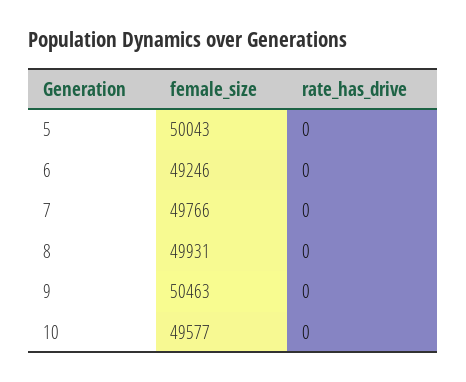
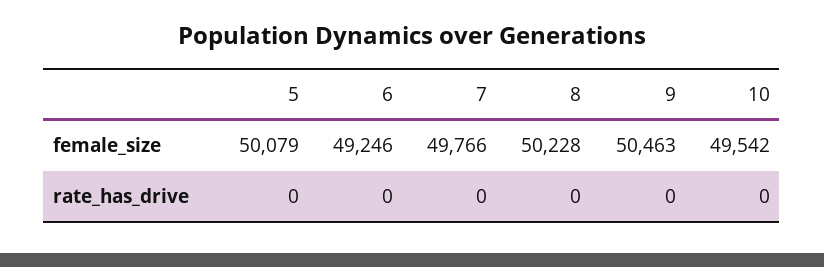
  {
    "female_size": {
-     "5": 50043,
+     "5": 50079,
      "6": 49246,
      "7": 49766,
-     "8": 49931,
+     "8": 50228,
      "9": 50463,
-     "10": 49577
+     "10": 49542
    },
    "rate_has_drive": {
      "5": 0,
      "6": 0,
      "7": 0,
      "8": 0,
      "9": 0,
      "10": 0
    }
  }

